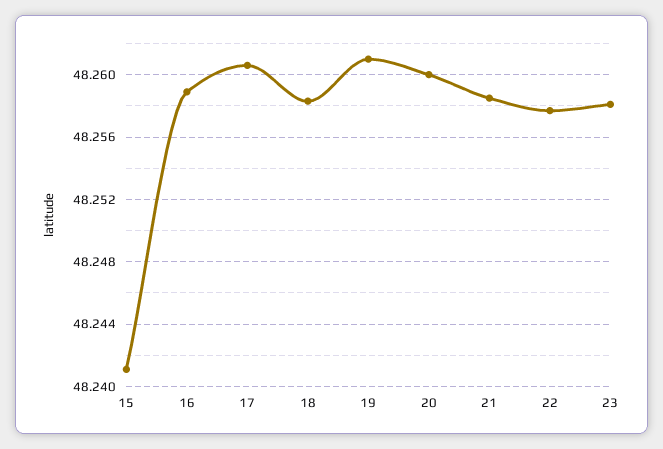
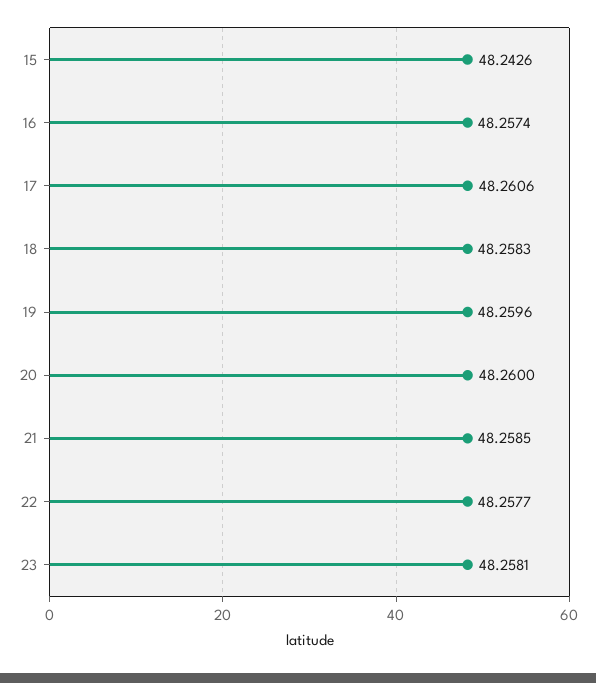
  {
-   "15": 48.241,
+   "15": 48.2426,
-   "16": 48.259,
+   "16": 48.2574,
    "17": 48.2606,
    "18": 48.2583,
-   "19": 48.261,
+   "19": 48.2596,
    "20": 48.26,
    "21": 48.2585,
    "22": 48.2577,
    "23": 48.2581
  }

